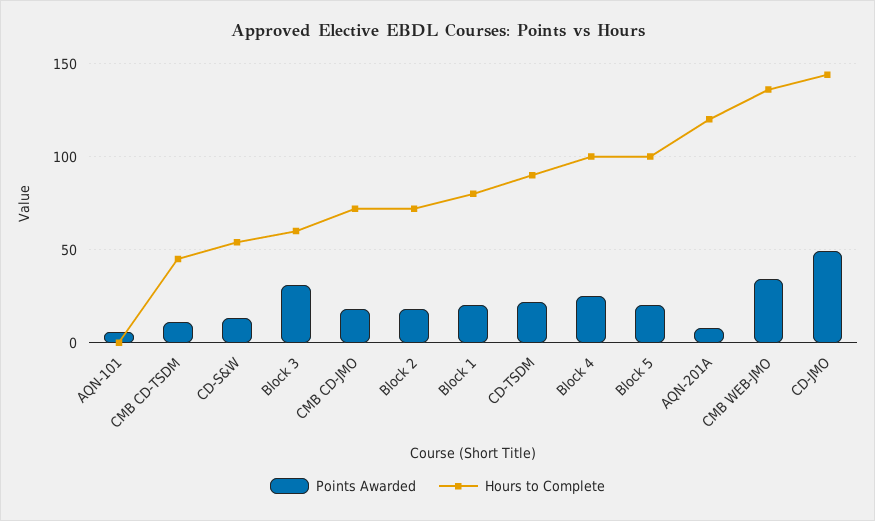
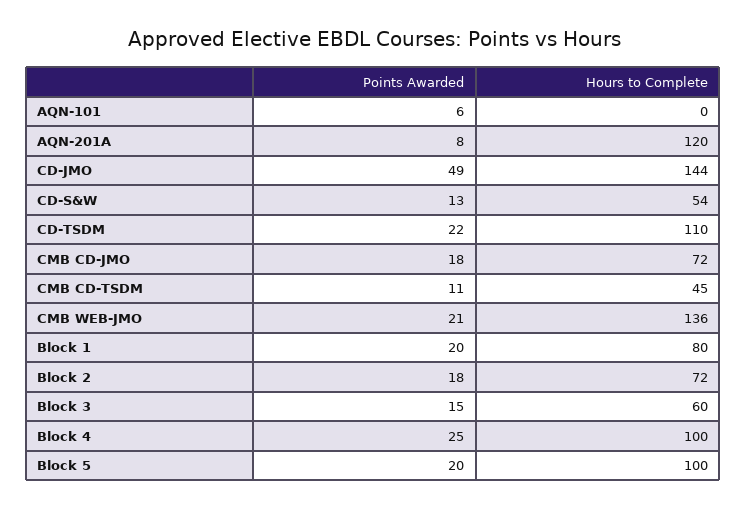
  {
    "Points Awarded": {
      "AQN-101": 6,
      "CMB CD-TSDM": 11,
      "CD-S&W": 13,
-     "Block 3": 30,
+     "Block 3": 15,
      "CMB CD-JMO": 18,
      "Block 2": 18,
      "Block 1": 20,
      "CD-TSDM": 22,
      "Block 4": 25,
      "Block 5": 20,
      "AQN-201A": 8,
-     "CMB WEB-JMO": 35,
+     "CMB WEB-JMO": 21,
      "CD-JMO": 49
    },
    "Hours to Complete": {
      "AQN-101": 0,
      "CMB CD-TSDM": 45,
      "CD-S&W": 54,
      "Block 3": 60,
      "CMB CD-JMO": 72,
      "Block 2": 72,
      "Block 1": 80,
-     "CD-TSDM": 90,
+     "CD-TSDM": 110,
      "Block 4": 100,
      "Block 5": 100,
      "AQN-201A": 120,
      "CMB WEB-JMO": 136,
      "CD-JMO": 144
    }
  }

